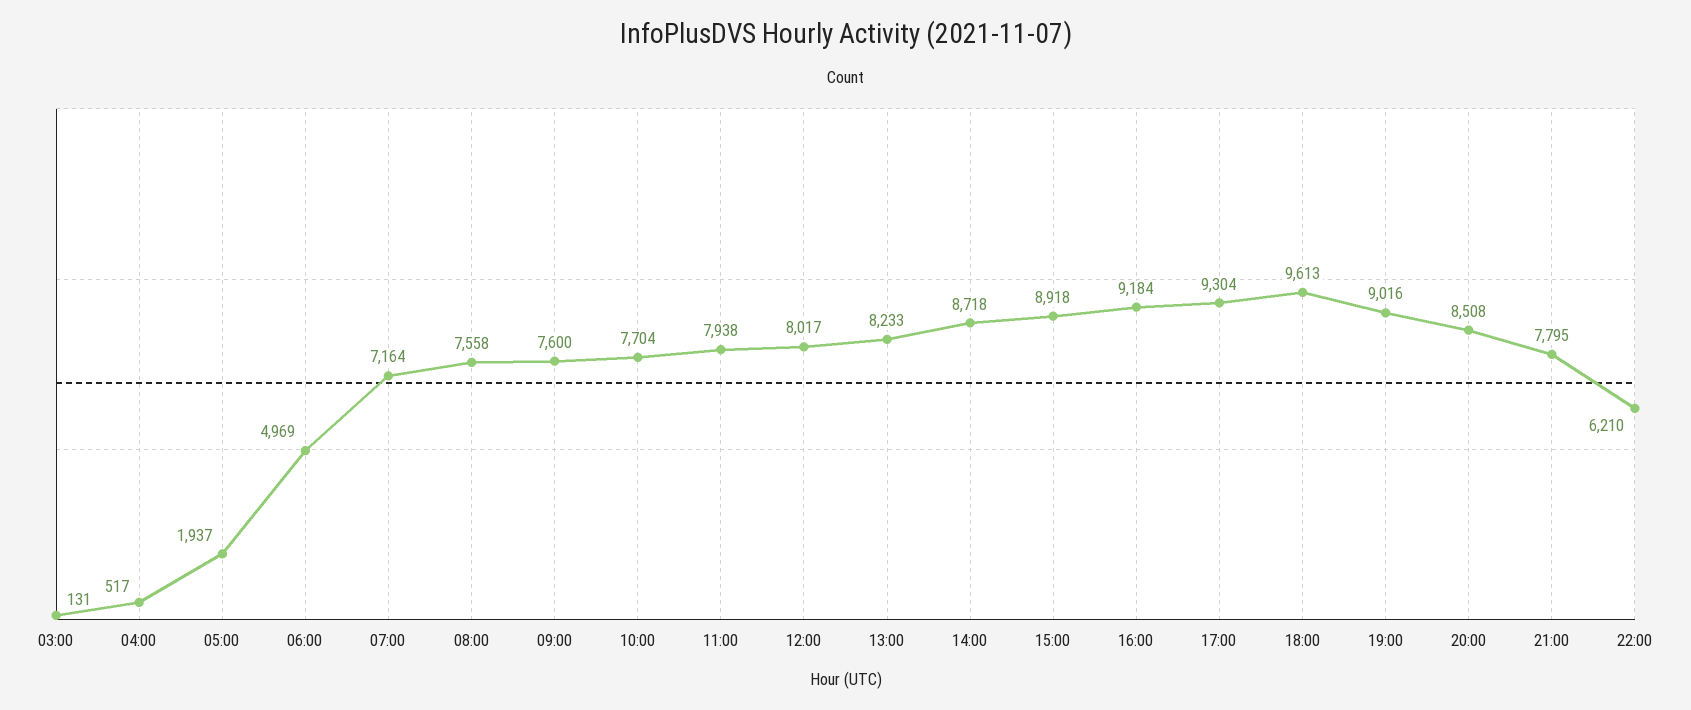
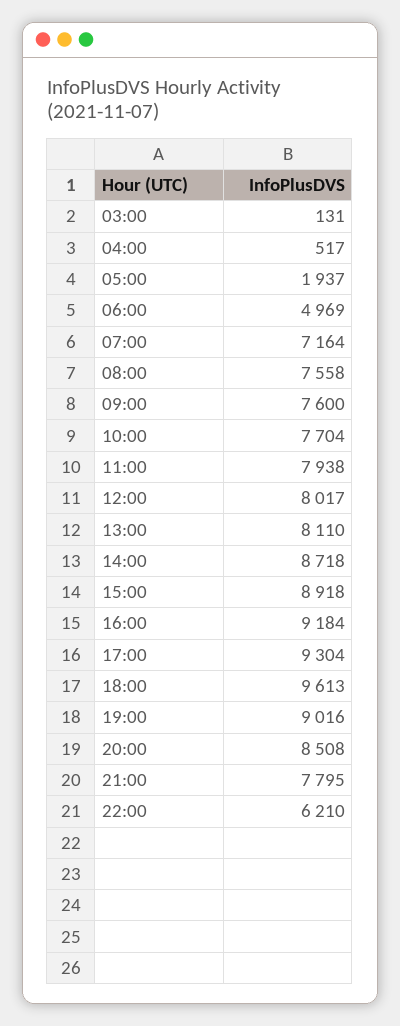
  {
    "03:00": 131,
    "04:00": 517,
    "05:00": 1937,
    "06:00": 4969,
    "07:00": 7164,
    "08:00": 7558,
    "09:00": 7600,
    "10:00": 7704,
    "11:00": 7938,
    "12:00": 8017,
-   "13:00": 8233,
+   "13:00": 8110,
    "14:00": 8718,
    "15:00": 8918,
    "16:00": 9184,
    "17:00": 9304,
    "18:00": 9613,
    "19:00": 9016,
    "20:00": 8508,
    "21:00": 7795,
    "22:00": 6210
  }

